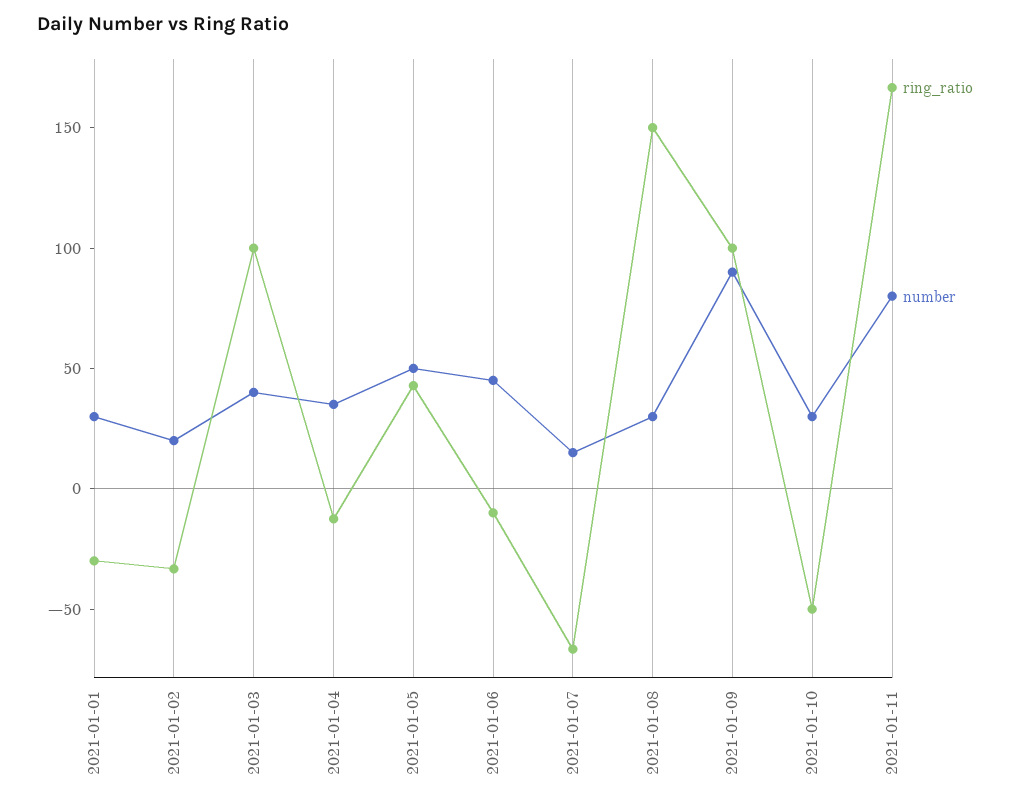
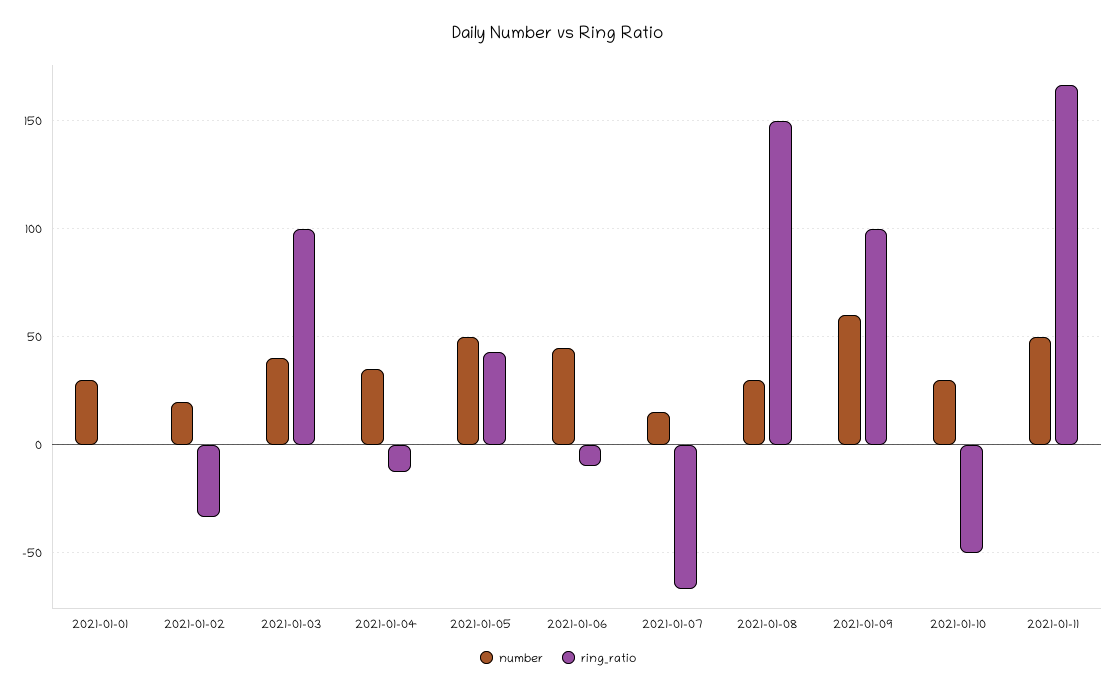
  {
    "ring_ratio": {
-     "2021-01-01": -30,
+     "2021-01-01": 0,
      "2021-01-02": -35,
      "2021-01-03": 100,
      "2021-01-04": -15,
      "2021-01-05": 45,
      "2021-01-06": -10,
      "2021-01-07": -65,
      "2021-01-08": 150,
      "2021-01-09": 100,
      "2021-01-10": -50,
      "2021-01-11": 165
    },
    "number": {
      "2021-01-01": 30,
      "2021-01-02": 20,
      "2021-01-03": 40,
      "2021-01-04": 35,
      "2021-01-05": 50,
      "2021-01-06": 45,
      "2021-01-07": 15,
      "2021-01-08": 30,
-     "2021-01-09": 90,
+     "2021-01-09": 60,
      "2021-01-10": 30,
-     "2021-01-11": 80
+     "2021-01-11": 50
    }
  }

